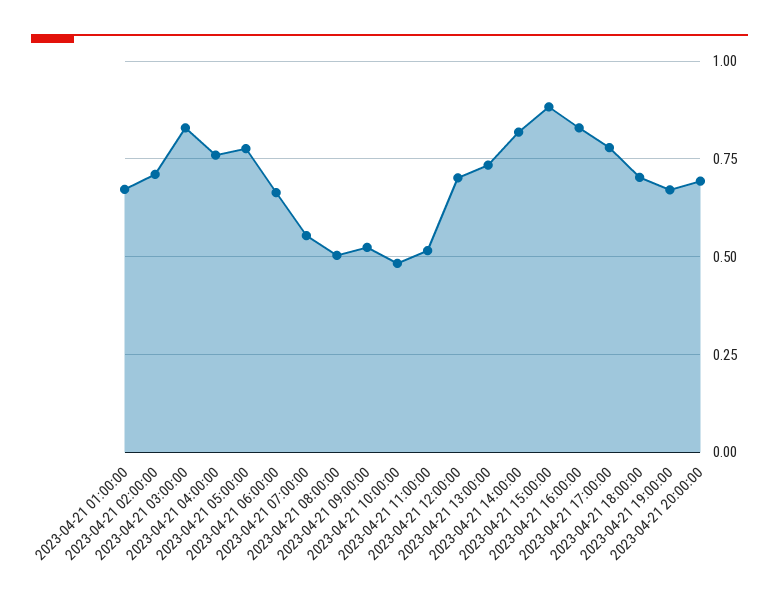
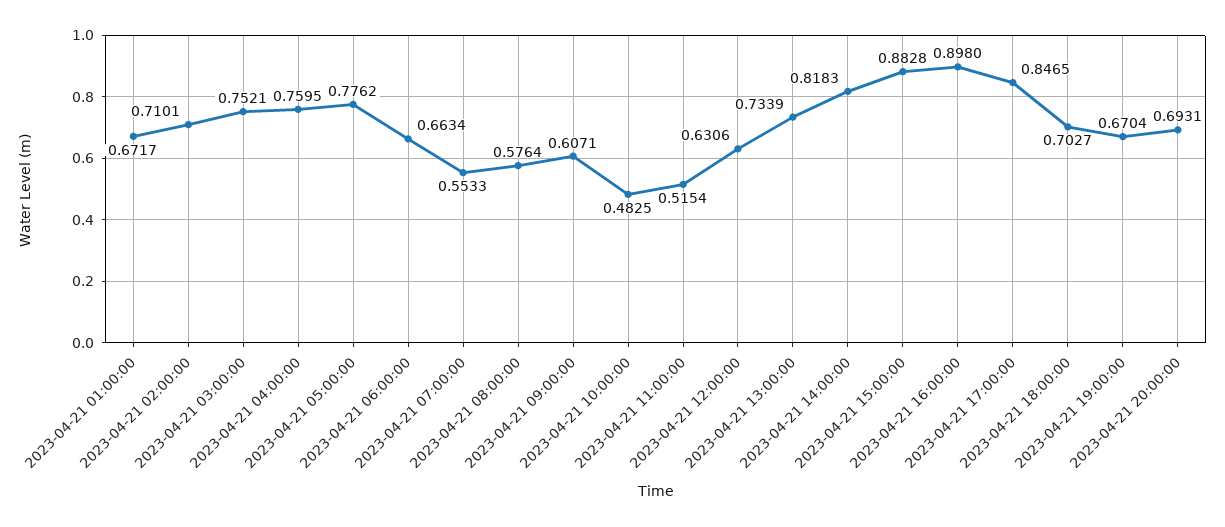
  {
    "2023-04-21 01:00:00": 0.6717,
    "2023-04-21 02:00:00": 0.7101,
-   "2023-04-21 03:00:00": 0.825,
+   "2023-04-21 03:00:00": 0.7521,
    "2023-04-21 04:00:00": 0.7595,
    "2023-04-21 05:00:00": 0.7762,
    "2023-04-21 06:00:00": 0.6634,
    "2023-04-21 07:00:00": 0.5533,
-   "2023-04-21 08:00:00": 0.5,
+   "2023-04-21 08:00:00": 0.5764,
-   "2023-04-21 09:00:00": 0.525,
+   "2023-04-21 09:00:00": 0.6071,
    "2023-04-21 10:00:00": 0.4825,
    "2023-04-21 11:00:00": 0.5154,
-   "2023-04-21 12:00:00": 0.7,
+   "2023-04-21 12:00:00": 0.6306,
    "2023-04-21 13:00:00": 0.7339,
    "2023-04-21 14:00:00": 0.8183,
    "2023-04-21 15:00:00": 0.8828,
-   "2023-04-21 16:00:00": 0.825,
+   "2023-04-21 16:00:00": 0.898,
-   "2023-04-21 17:00:00": 0.775,
+   "2023-04-21 17:00:00": 0.8465,
    "2023-04-21 18:00:00": 0.7027,
    "2023-04-21 19:00:00": 0.6704,
    "2023-04-21 20:00:00": 0.6931
  }

